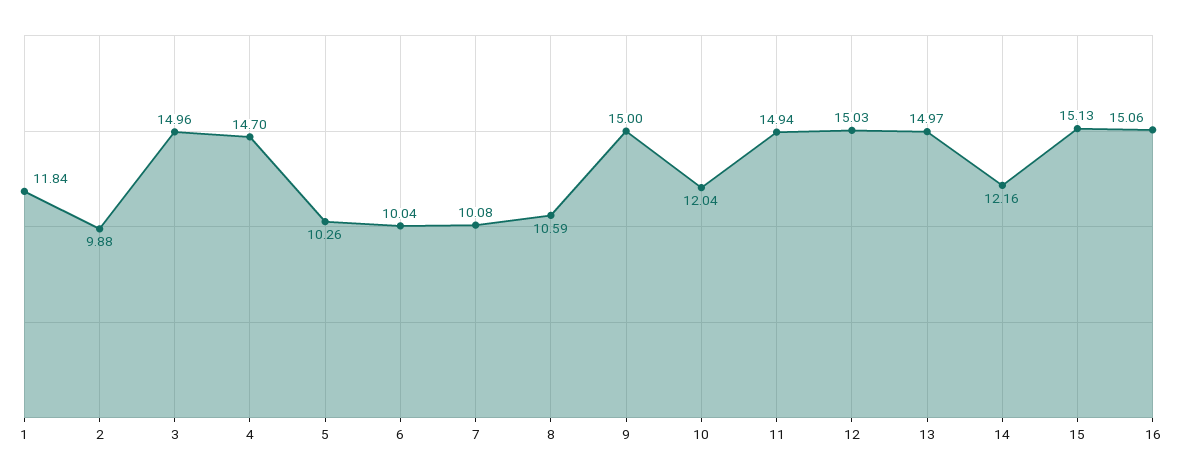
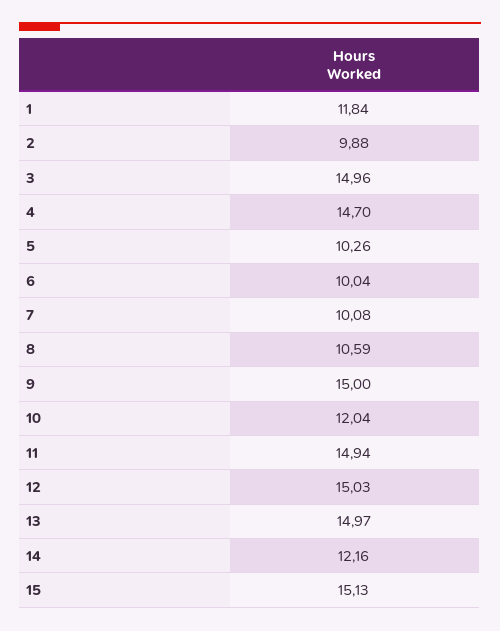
  {
    "1": 11.84,
    "2": 9.88,
    "3": 14.96,
    "4": 14.7,
    "5": 10.26,
    "6": 10.04,
    "7": 10.08,
    "8": 10.59,
    "9": 15,
    "10": 12.04,
    "11": 14.94,
    "12": 15.03,
    "13": 14.97,
    "14": 12.16,
-   "15": 15.13,
+   "15": 15.13
-   "16": 15.06
  }

